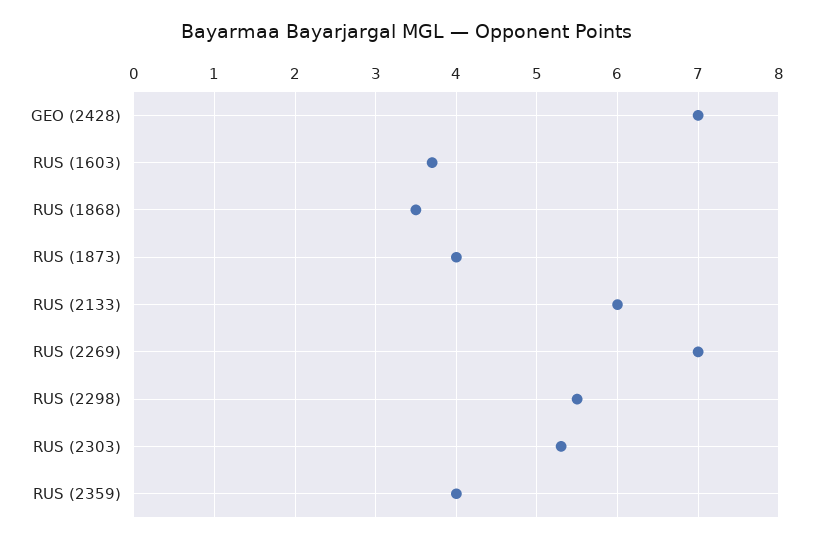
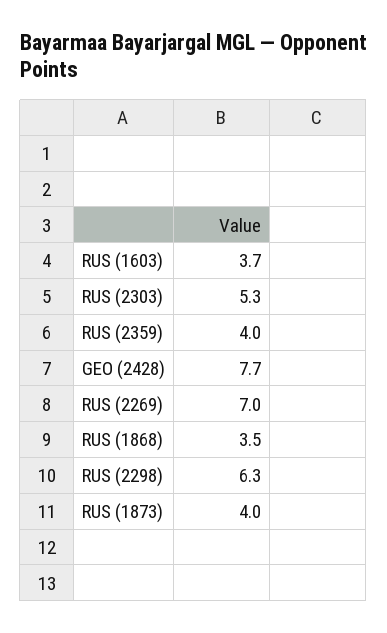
  {
-   "GEO (2428)": 7,
+   "GEO (2428)": 7.7,
    "RUS (1603)": 3.7,
    "RUS (1868)": 3.5,
    "RUS (1873)": 4,
-   "RUS (2133)": 6,
    "RUS (2269)": 7,
-   "RUS (2298)": 5.5,
+   "RUS (2298)": 6.3,
    "RUS (2303)": 5.3,
    "RUS (2359)": 4
  }

